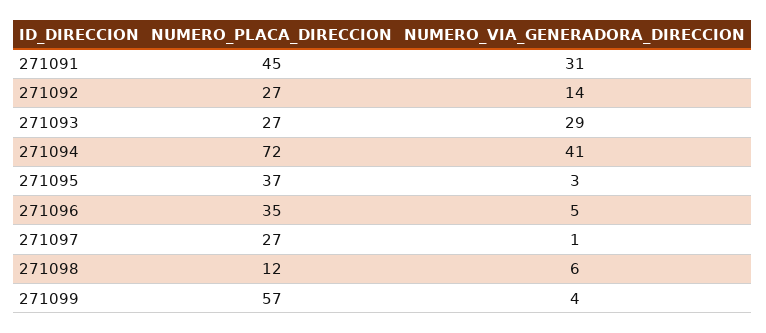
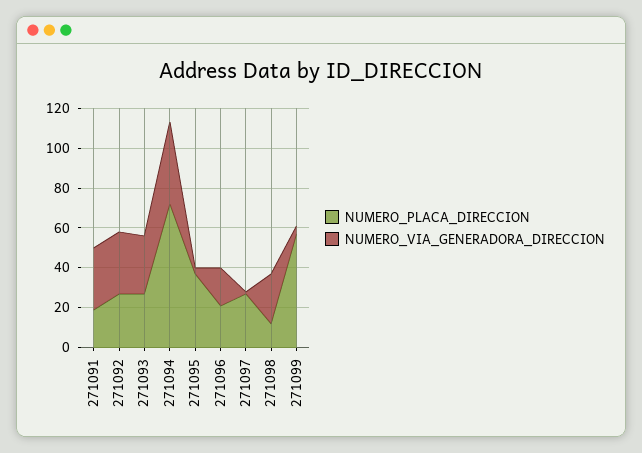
  {
    "NUMERO_PLACA_DIRECCION": {
-     "271091": 45,
+     "271091": 20,
      "271092": 27,
      "271093": 27,
      "271094": 72,
      "271095": 37,
-     "271096": 35,
+     "271096": 20,
      "271097": 27,
      "271098": 12,
      "271099": 57
    },
    "NUMERO_VIA_GENERADORA_DIRECCION": {
      "271091": 31,
-     "271092": 14,
+     "271092": 30,
      "271093": 29,
      "271094": 41,
      "271095": 3,
-     "271096": 5,
+     "271096": 20,
      "271097": 1,
-     "271098": 6,
+     "271098": 25,
      "271099": 4
    }
  }

